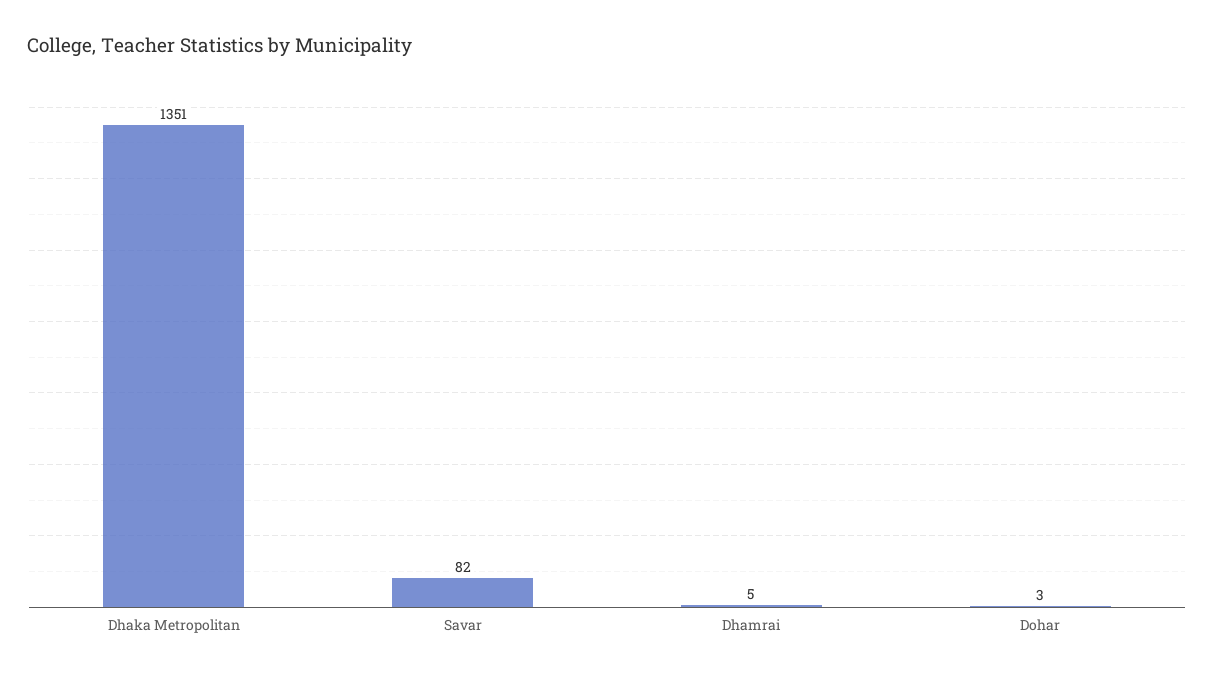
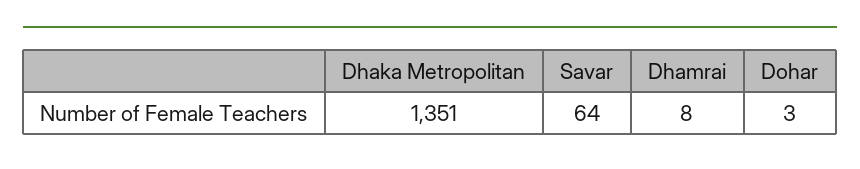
  {
    "Dhaka Metropolitan": 1351,
-   "Savar": 82,
+   "Savar": 64,
-   "Dhamrai": 5,
+   "Dhamrai": 8,
    "Dohar": 3
  }

